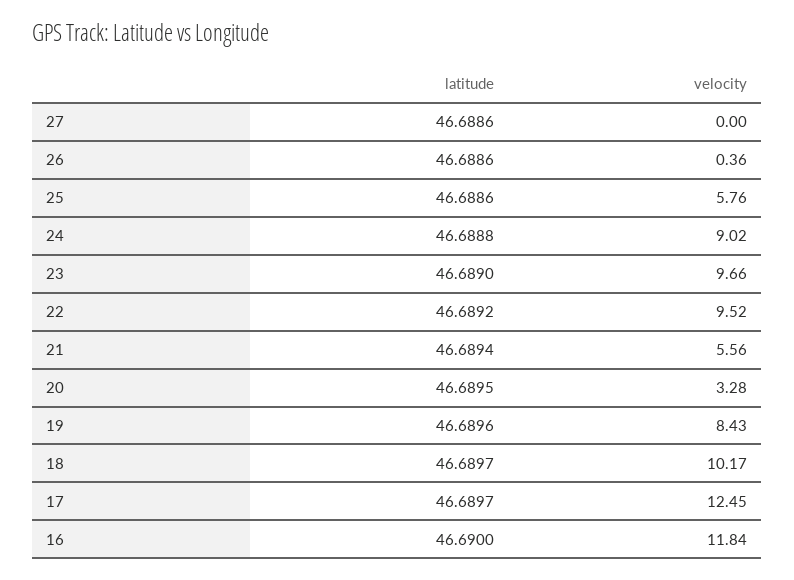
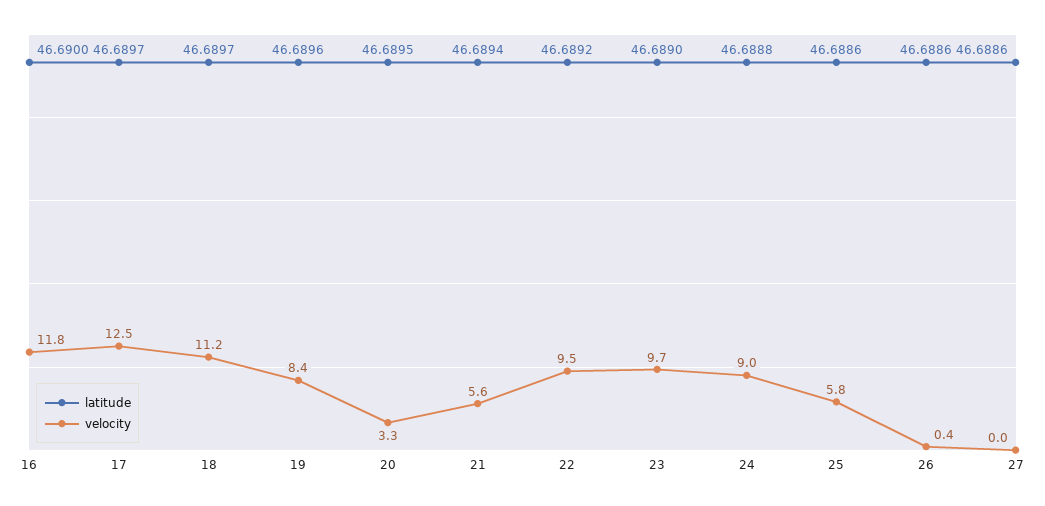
  {
    "latitude": {
      "27": 46.6886,
      "26": 46.6886,
      "25": 46.6886,
      "24": 46.6888,
      "23": 46.689,
      "22": 46.6892,
      "21": 46.6894,
      "20": 46.6895,
      "19": 46.6896,
      "18": 46.6897,
      "17": 46.6897,
      "16": 46.69
    },
    "velocity": {
      "27": 0,
      "26": 0.36,
      "25": 5.76,
      "24": 9.02,
      "23": 9.66,
      "22": 9.52,
      "21": 5.56,
      "20": 3.28,
      "19": 8.43,
-     "18": 10.17,
+     "18": 11.2,
      "17": 12.45,
      "16": 11.84
    }
  }

